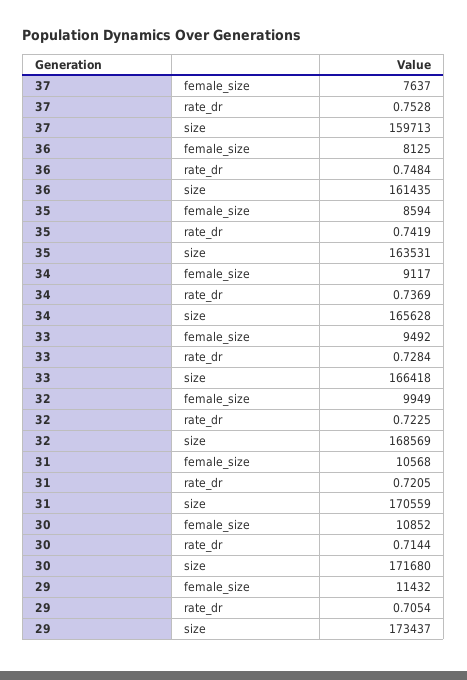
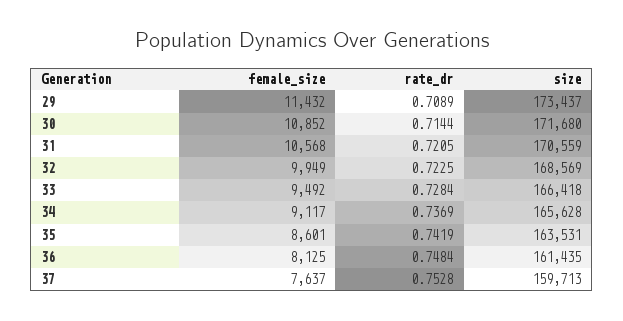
  {
    "37": {
      "female_size": 7637,
      "rate_dr": 0.7528,
      "size": 159713
    },
    "36": {
      "female_size": 8125,
      "rate_dr": 0.7484,
      "size": 161435
    },
    "35": {
-     "female_size": 8594,
+     "female_size": 8601,
      "rate_dr": 0.7419,
      "size": 163531
    },
    "34": {
      "female_size": 9117,
      "rate_dr": 0.7369,
      "size": 165628
    },
    "33": {
      "female_size": 9492,
      "rate_dr": 0.7284,
      "size": 166418
    },
    "32": {
      "female_size": 9949,
      "rate_dr": 0.7225,
      "size": 168569
    },
    "31": {
      "female_size": 10568,
      "rate_dr": 0.7205,
      "size": 170559
    },
    "30": {
      "female_size": 10852,
      "rate_dr": 0.7144,
      "size": 171680
    },
    "29": {
      "female_size": 11432,
-     "rate_dr": 0.7054,
+     "rate_dr": 0.7089,
      "size": 173437
    }
  }

